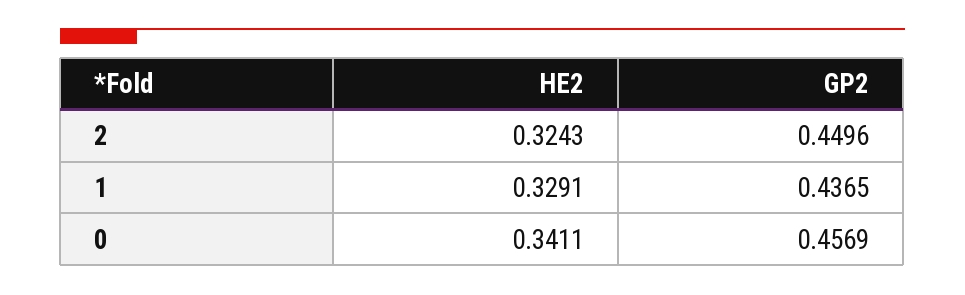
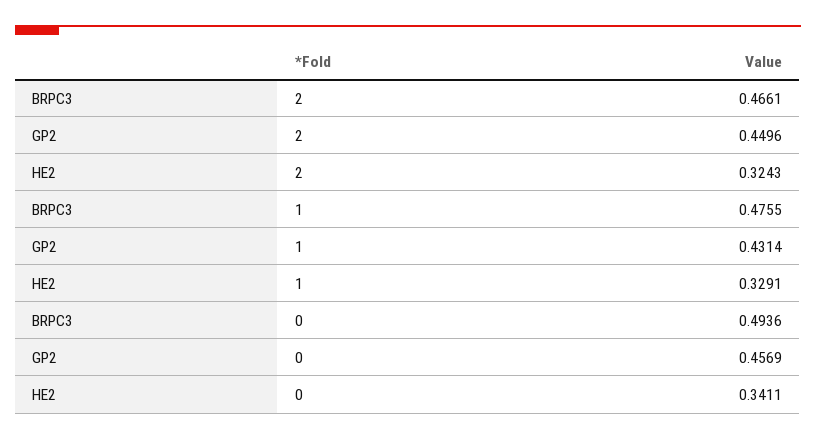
  {
    "HE2": {
      "2": 0.3243,
      "1": 0.3291,
      "0": 0.3411
    },
    "GP2": {
      "2": 0.4496,
-     "1": 0.4365,
+     "1": 0.4314,
      "0": 0.4569
-   }
+   },
+   "BRPC3": {
+     "2": 0.4661,
+     "1": 0.4755,
+     "0": 0.4936
+   }
  }

